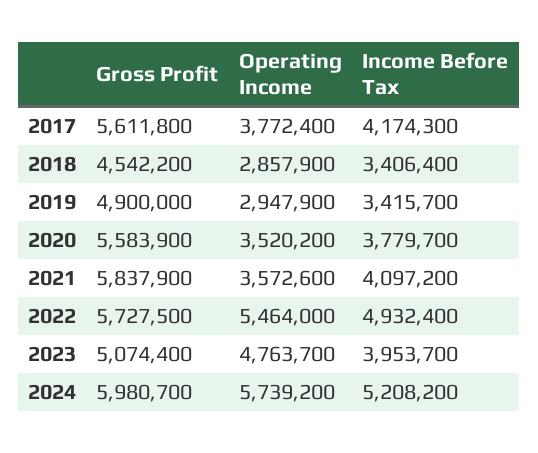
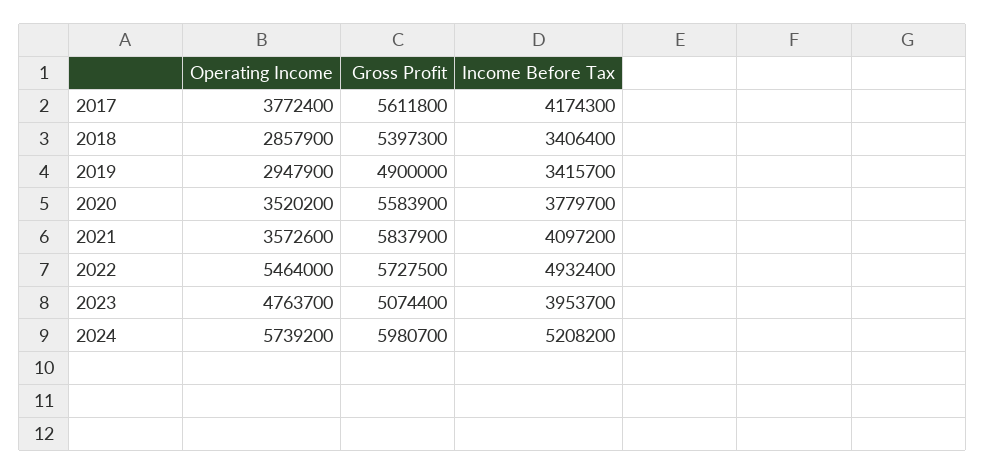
  {
    "Gross Profit": {
      "2017": 5611800,
-     "2018": 4542200,
+     "2018": 5397300,
      "2019": 4900000,
      "2020": 5583900,
      "2021": 5837900,
      "2022": 5727500,
      "2023": 5074400,
      "2024": 5980700
    },
    "Operating Income": {
      "2017": 3772400,
      "2018": 2857900,
      "2019": 2947900,
      "2020": 3520200,
      "2021": 3572600,
      "2022": 5464000,
      "2023": 4763700,
      "2024": 5739200
    },
    "Income Before Tax": {
      "2017": 4174300,
      "2018": 3406400,
      "2019": 3415700,
      "2020": 3779700,
      "2021": 4097200,
      "2022": 4932400,
      "2023": 3953700,
      "2024": 5208200
    }
  }

